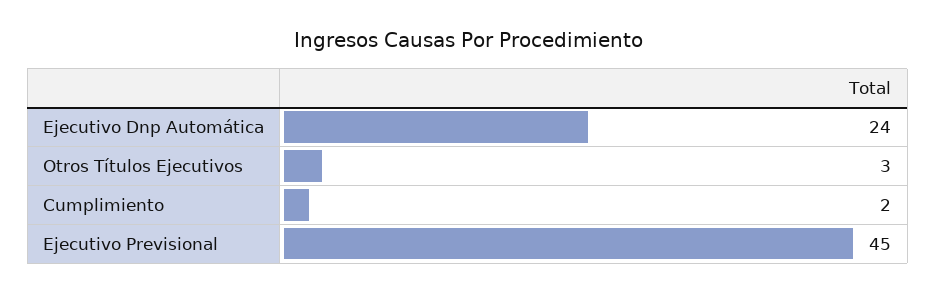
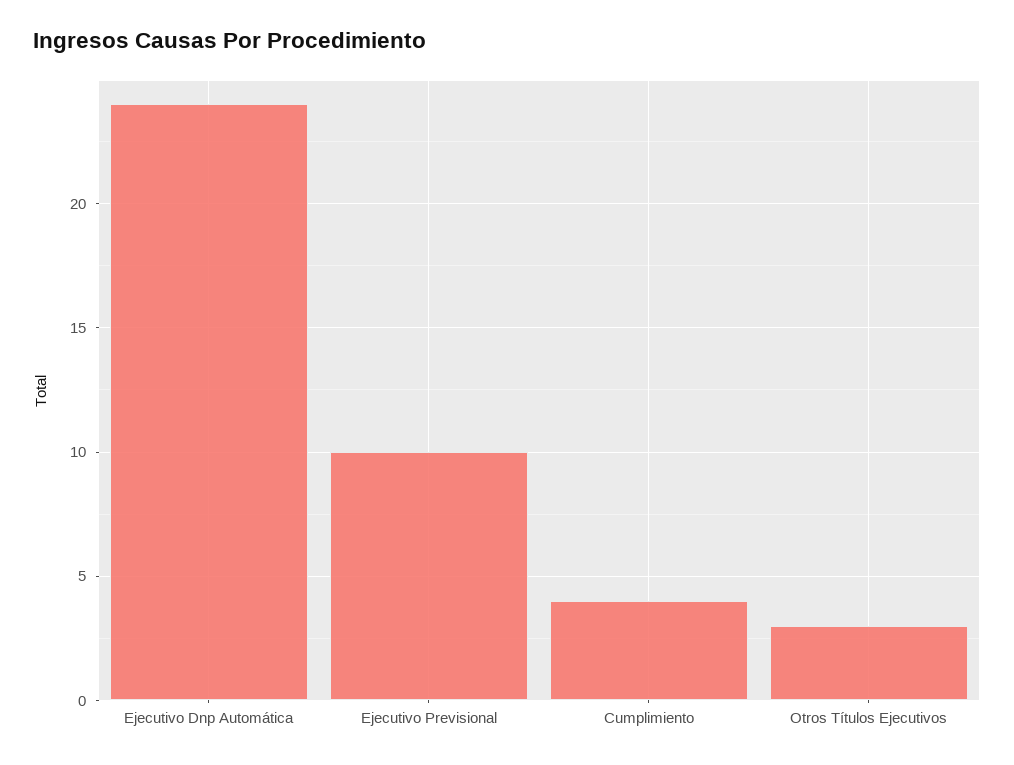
  {
    "Ejecutivo Dnp Automática": 24,
    "Otros Títulos Ejecutivos": 3,
-   "Cumplimiento": 2,
+   "Cumplimiento": 4,
-   "Ejecutivo Previsional": 45
+   "Ejecutivo Previsional": 10
  }

